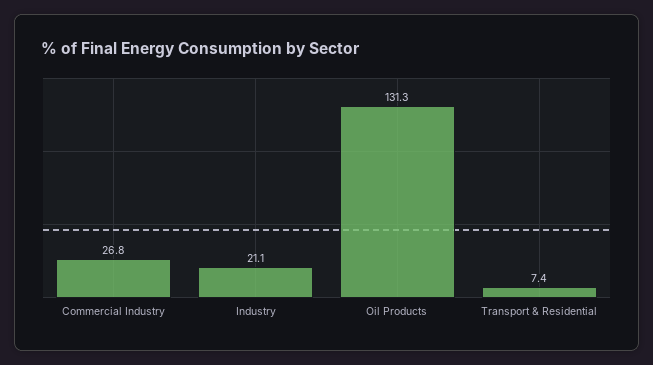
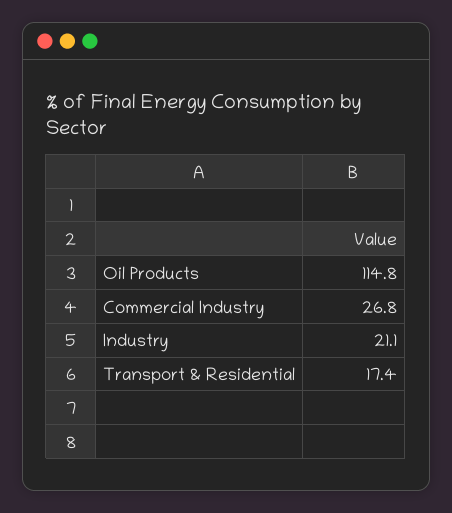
  {
    "Commercial Industry": 26.8,
    "Industry": 21.1,
-   "Oil Products": 131.3,
+   "Oil Products": 114.8,
-   "Transport & Residential": 7.4
+   "Transport & Residential": 17.4
  }

